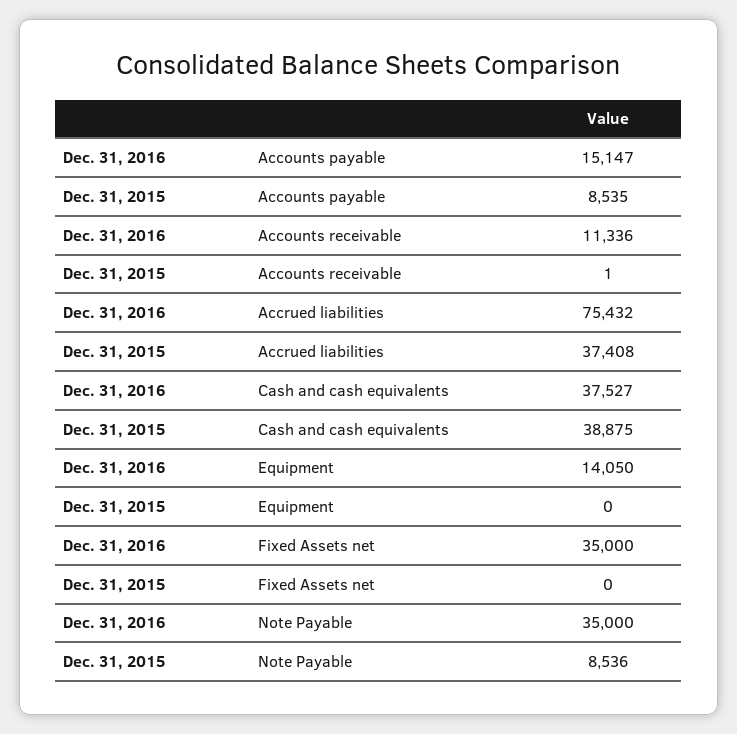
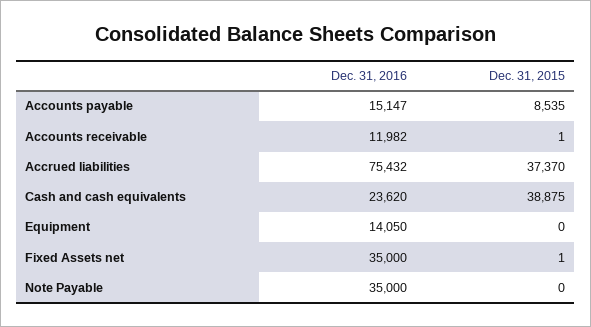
  {
    "Dec. 31, 2016": {
      "Accounts payable": 15147,
-     "Accounts receivable": 11336,
+     "Accounts receivable": 11982,
      "Accrued liabilities": 75432,
-     "Cash and cash equivalents": 37527,
+     "Cash and cash equivalents": 23620,
      "Equipment": 14050,
      "Fixed Assets net": 35000,
      "Note Payable": 35000
    },
    "Dec. 31, 2015": {
      "Accounts payable": 8535,
      "Accounts receivable": 1,
-     "Accrued liabilities": 37408,
+     "Accrued liabilities": 37370,
      "Cash and cash equivalents": 38875,
      "Equipment": 0,
-     "Fixed Assets net": 0,
+     "Fixed Assets net": 1,
-     "Note Payable": 8536
+     "Note Payable": 0
    }
  }

